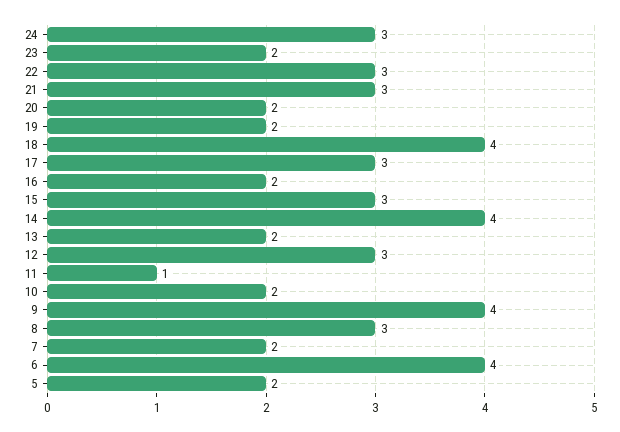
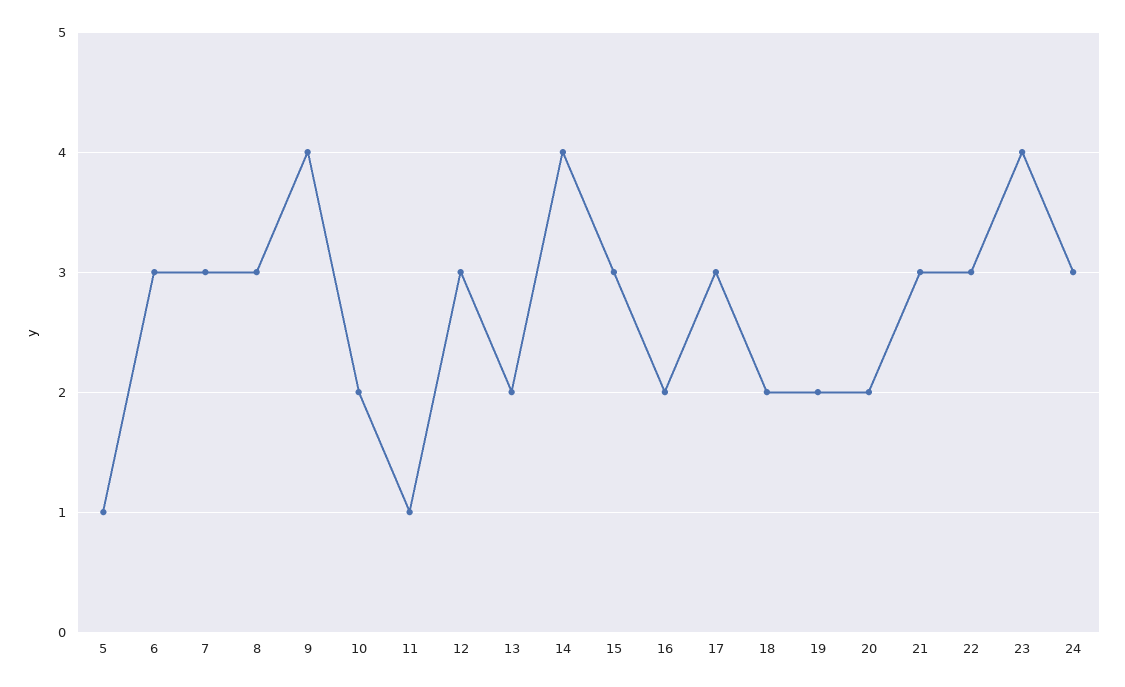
  {
    "24": 3,
-   "23": 2,
+   "23": 4,
    "22": 3,
    "21": 3,
    "20": 2,
    "19": 2,
-   "18": 4,
+   "18": 2,
    "17": 3,
    "16": 2,
    "15": 3,
    "14": 4,
    "13": 2,
    "12": 3,
    "11": 1,
    "10": 2,
    "9": 4,
    "8": 3,
-   "7": 2,
+   "7": 3,
-   "6": 4,
+   "6": 3,
-   "5": 2
+   "5": 1
  }

